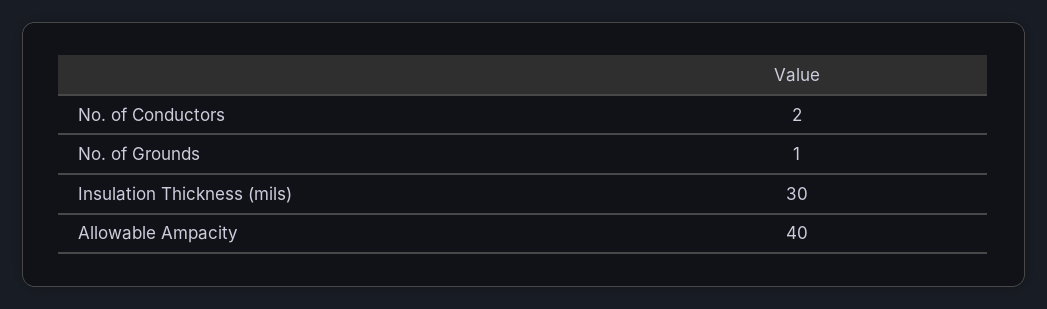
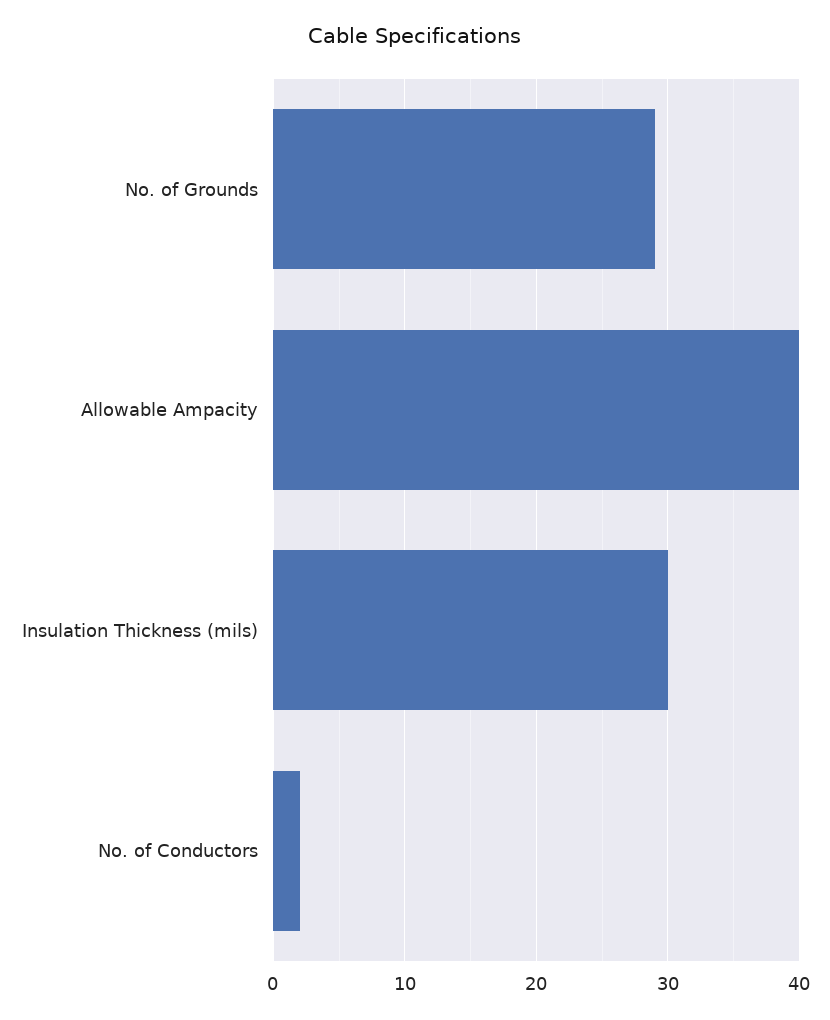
  {
    "No. of Conductors": 2,
-   "No. of Grounds": 1,
+   "No. of Grounds": 29,
    "Insulation Thickness (mils)": 30,
    "Allowable Ampacity": 40
  }

